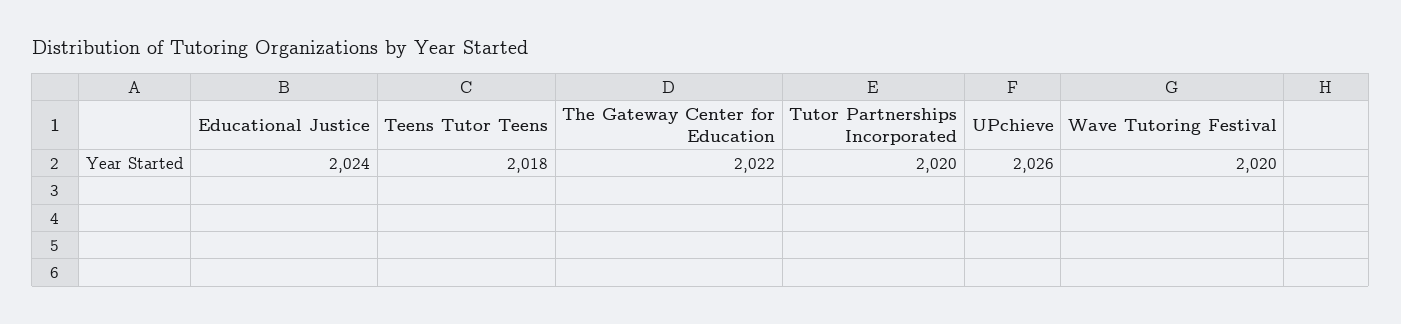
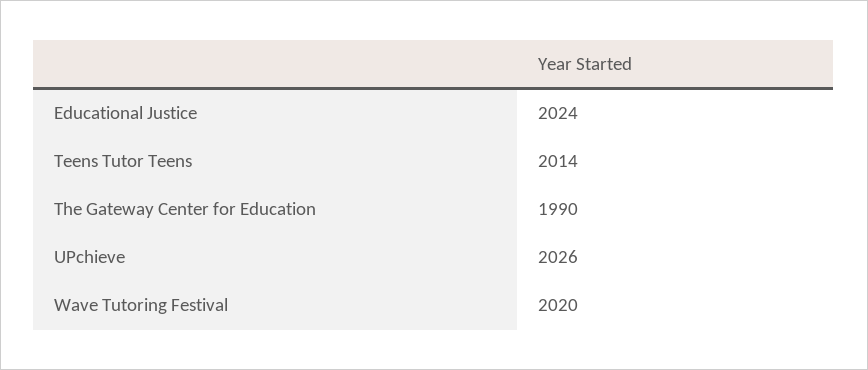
  {
    "Educational Justice": 2024,
-   "Teens Tutor Teens": 2018,
+   "Teens Tutor Teens": 2014,
-   "The Gateway Center for Education": 2022,
+   "The Gateway Center for Education": 1990,
-   "Tutor Partnerships Incorporated": 2020,
    "UPchieve": 2026,
    "Wave Tutoring Festival": 2020
  }

